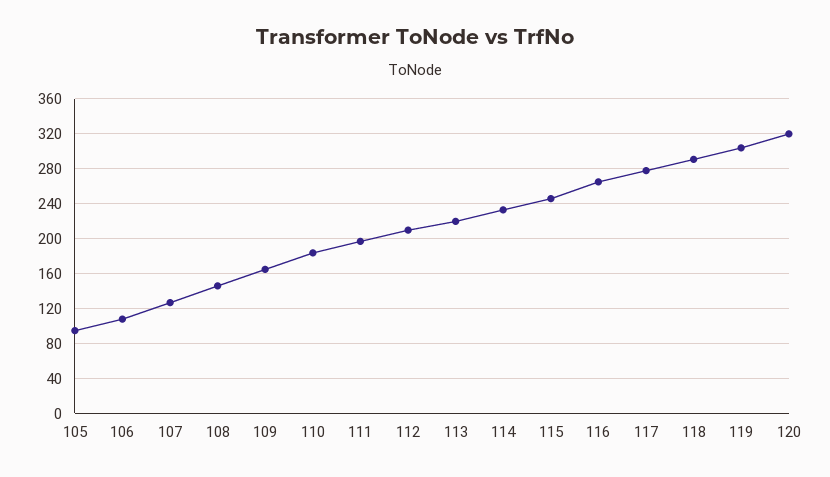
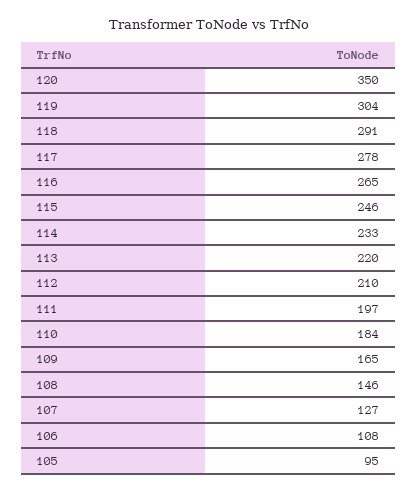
  {
    "105": 95,
    "106": 108,
    "107": 127,
    "108": 146,
    "109": 165,
    "110": 184,
    "111": 197,
    "112": 210,
    "113": 220,
    "114": 233,
    "115": 246,
    "116": 265,
    "117": 278,
    "118": 291,
    "119": 304,
-   "120": 320
+   "120": 350
  }

